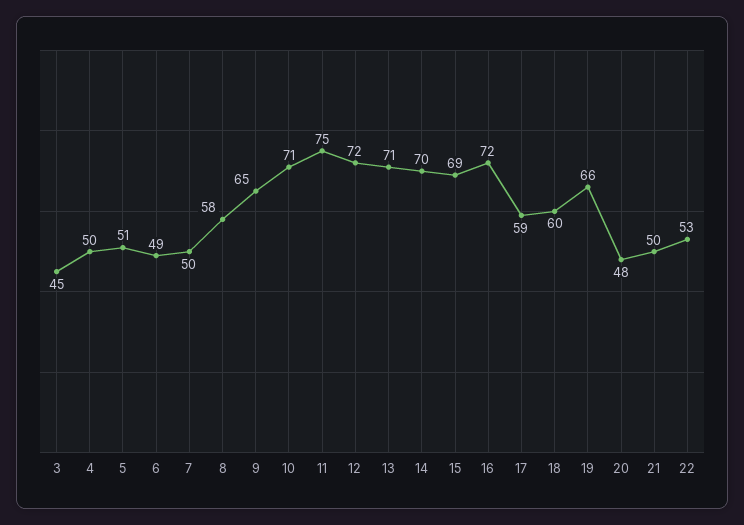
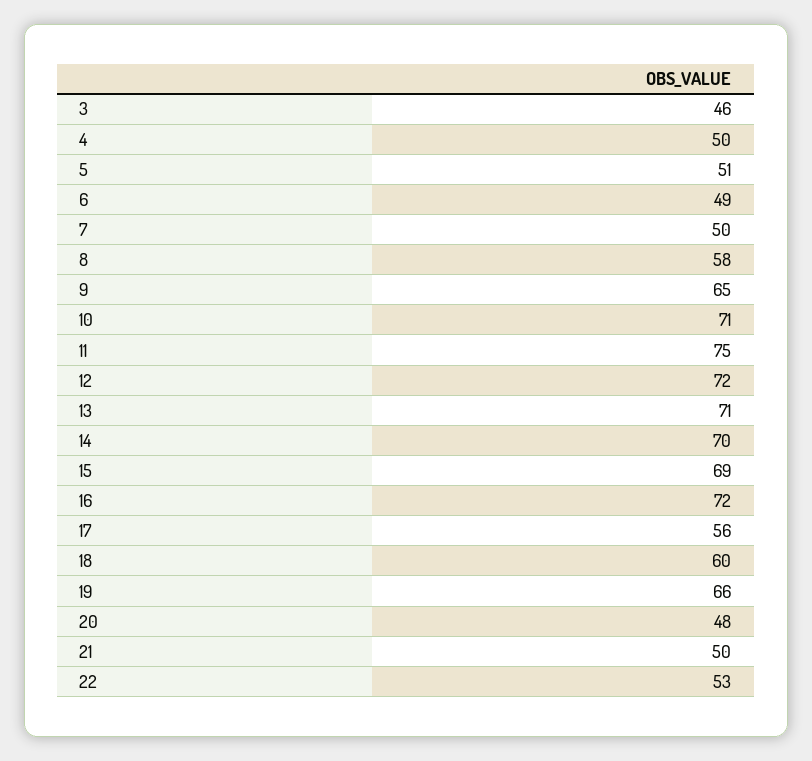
  {
-   "3": 45,
+   "3": 46,
    "4": 50,
    "5": 51,
    "6": 49,
    "7": 50,
    "8": 58,
    "9": 65,
    "10": 71,
    "11": 75,
    "12": 72,
    "13": 71,
    "14": 70,
    "15": 69,
    "16": 72,
-   "17": 59,
+   "17": 56,
    "18": 60,
    "19": 66,
    "20": 48,
    "21": 50,
    "22": 53
  }

